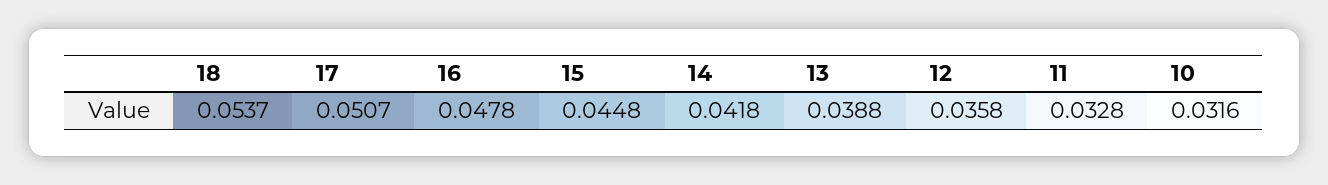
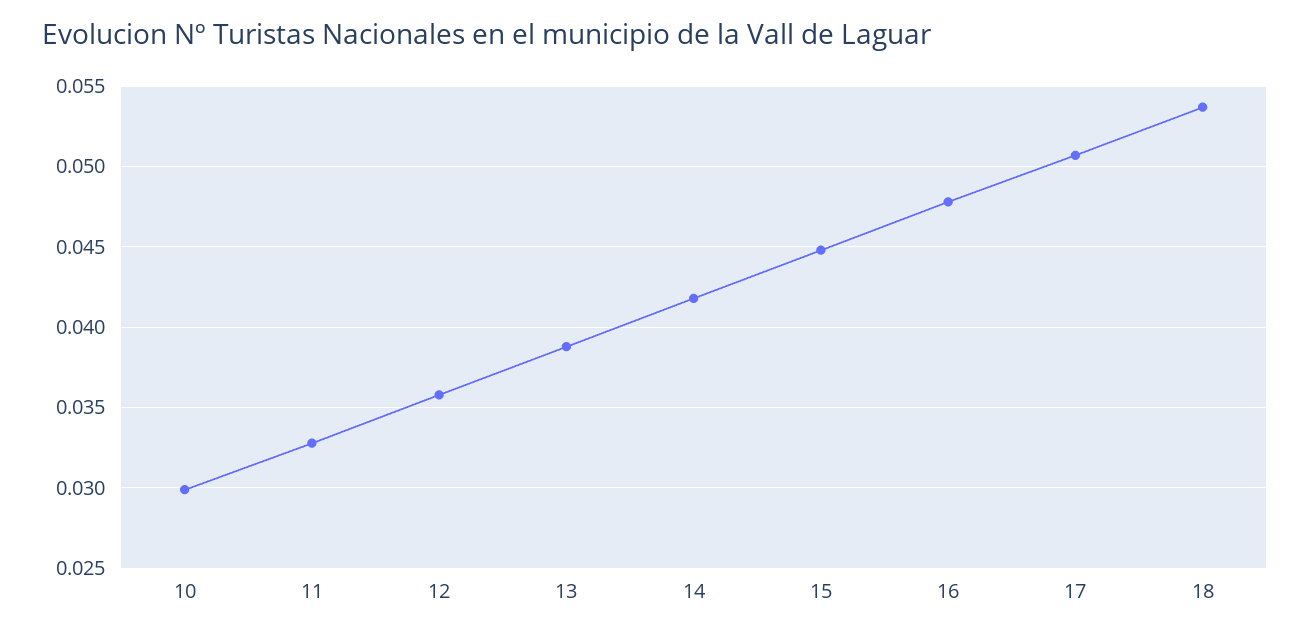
  {
    "18": 0.0537,
    "17": 0.0507,
    "16": 0.0478,
    "15": 0.0448,
    "14": 0.0418,
    "13": 0.0388,
    "12": 0.0358,
    "11": 0.0328,
-   "10": 0.0316
+   "10": 0.03
  }

